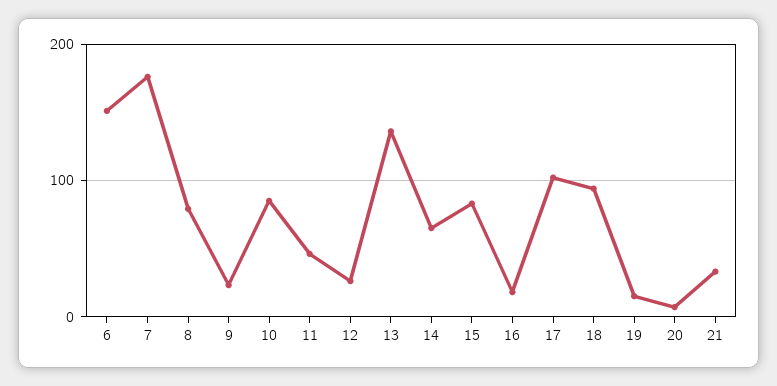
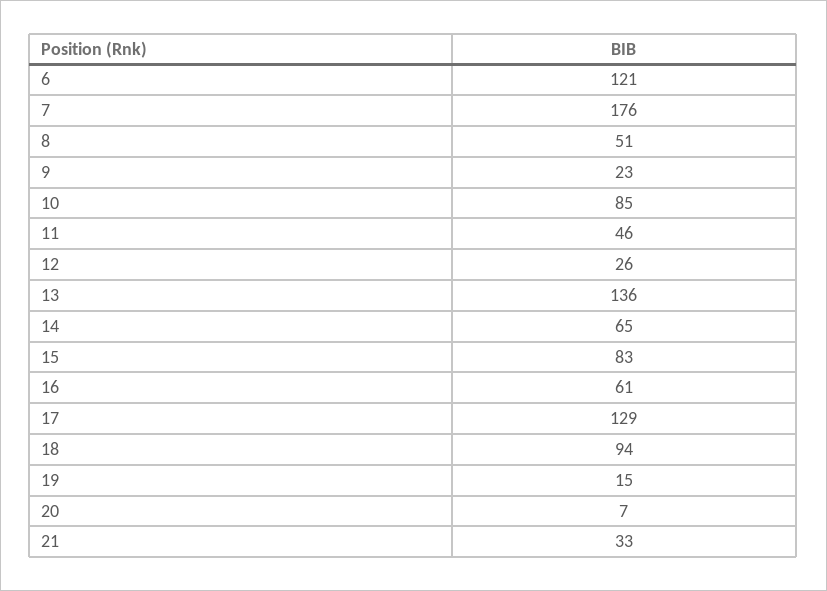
  {
-   "6": 150,
+   "6": 121,
    "7": 176,
-   "8": 80,
+   "8": 51,
    "9": 23,
    "10": 85,
    "11": 46,
    "12": 26,
    "13": 136,
    "14": 65,
    "15": 83,
-   "16": 20,
+   "16": 61,
-   "17": 100,
+   "17": 129,
    "18": 94,
    "19": 15,
    "20": 7,
    "21": 33
  }

